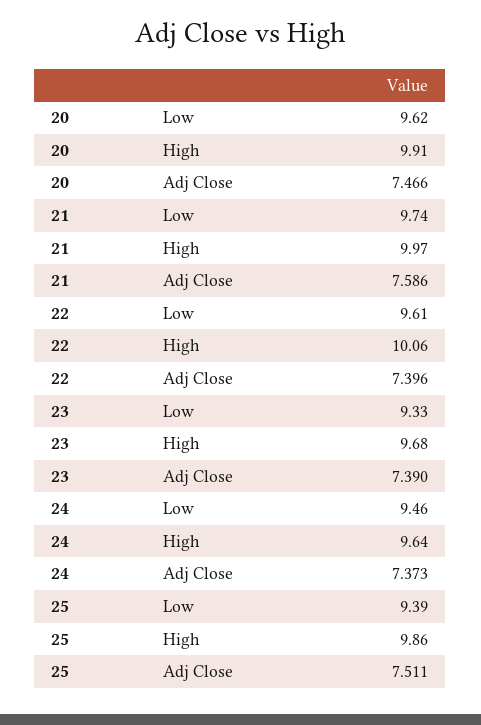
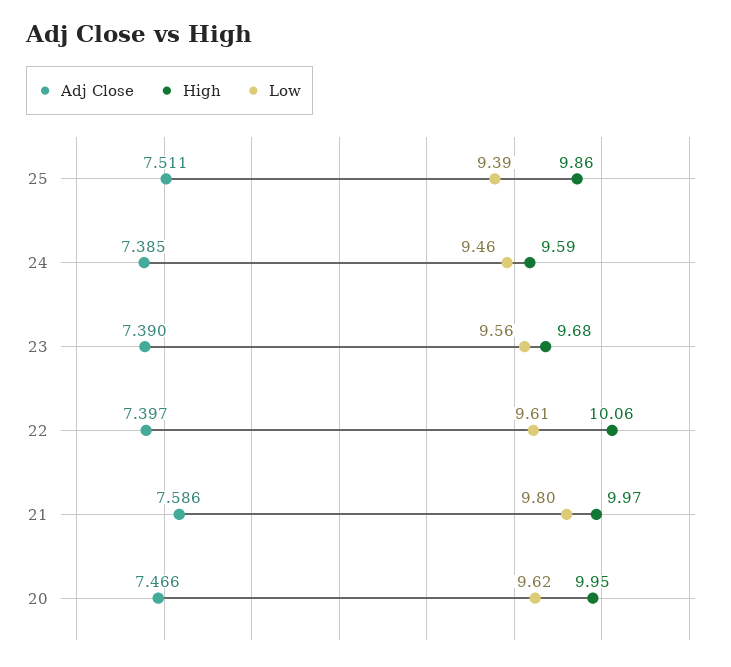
  {
    "Low": {
      "20": 9.62,
-     "21": 9.74,
+     "21": 9.8,
      "22": 9.61,
-     "23": 9.33,
+     "23": 9.56,
      "24": 9.46,
      "25": 9.39
    },
    "High": {
-     "20": 9.91,
+     "20": 9.95,
      "21": 9.97,
      "22": 10.06,
      "23": 9.68,
-     "24": 9.64,
+     "24": 9.59,
      "25": 9.86
    },
    "Adj Close": {
      "20": 7.466,
      "21": 7.586,
-     "22": 7.396,
+     "22": 7.397,
      "23": 7.39,
-     "24": 7.373,
+     "24": 7.385,
      "25": 7.511
    }
  }

